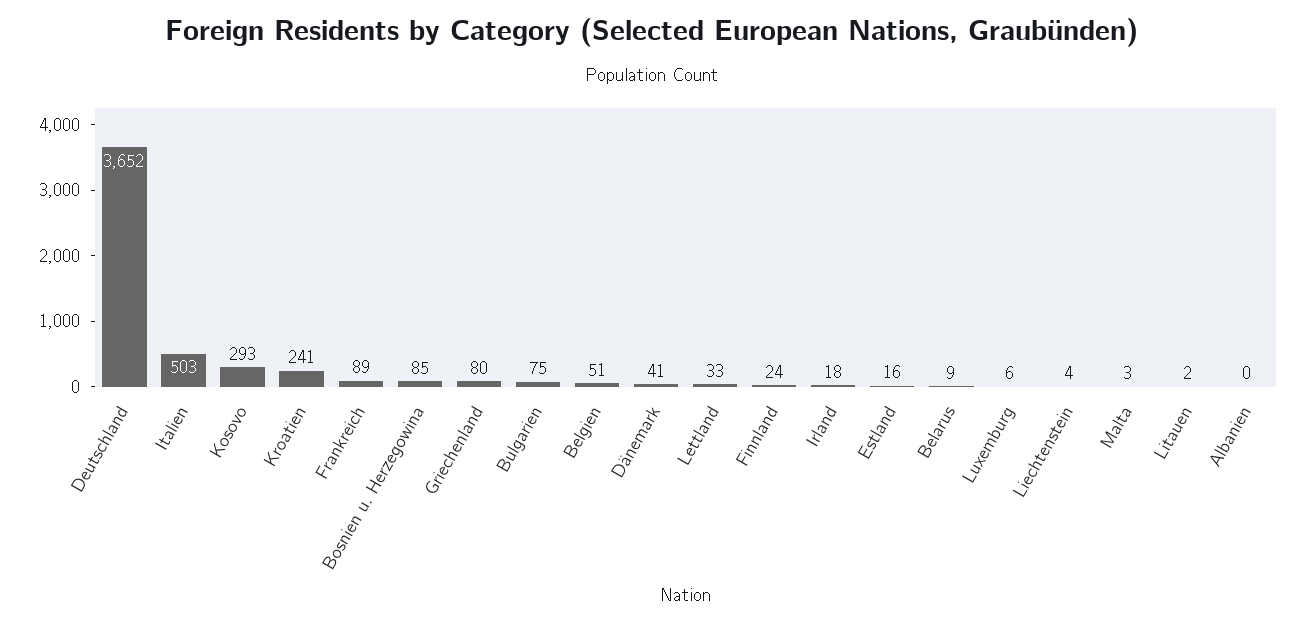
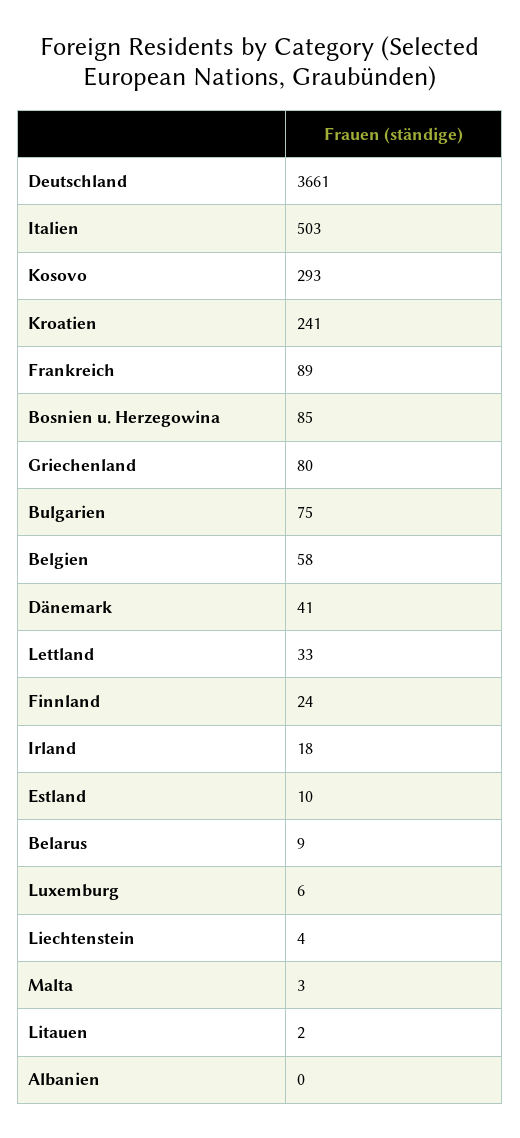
  {
-   "Deutschland": 3652,
+   "Deutschland": 3661,
    "Italien": 503,
    "Kosovo": 293,
    "Kroatien": 241,
    "Frankreich": 89,
    "Bosnien u. Herzegowina": 85,
    "Griechenland": 80,
    "Bulgarien": 75,
-   "Belgien": 51,
+   "Belgien": 58,
    "Dänemark": 41,
    "Lettland": 33,
    "Finnland": 24,
    "Irland": 18,
-   "Estland": 16,
+   "Estland": 10,
    "Belarus": 9,
    "Luxemburg": 6,
    "Liechtenstein": 4,
    "Malta": 3,
    "Litauen": 2,
    "Albanien": 0
  }

